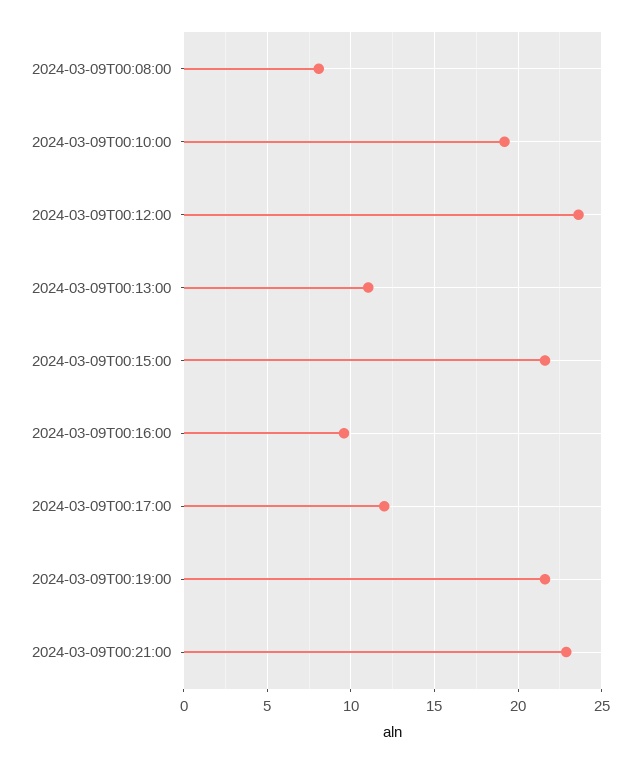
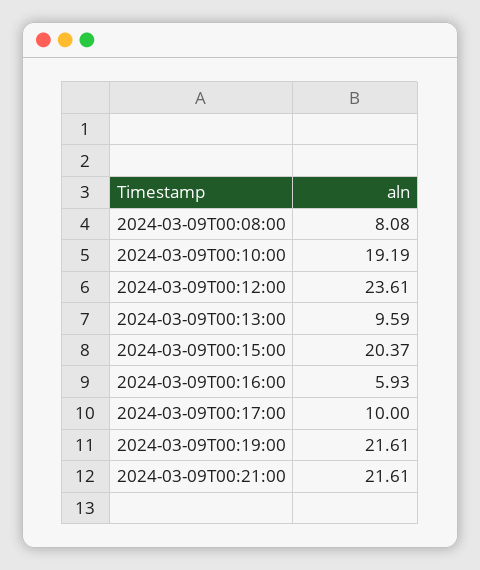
  {
    "2024-03-09T00:08:00": 8.08,
    "2024-03-09T00:10:00": 19.19,
    "2024-03-09T00:12:00": 23.61,
-   "2024-03-09T00:13:00": 11,
+   "2024-03-09T00:13:00": 9.59,
-   "2024-03-09T00:15:00": 21.5,
+   "2024-03-09T00:15:00": 20.37,
-   "2024-03-09T00:16:00": 9.5,
+   "2024-03-09T00:16:00": 5.93,
-   "2024-03-09T00:17:00": 12,
+   "2024-03-09T00:17:00": 10,
    "2024-03-09T00:19:00": 21.61,
-   "2024-03-09T00:21:00": 23
+   "2024-03-09T00:21:00": 21.61
  }

